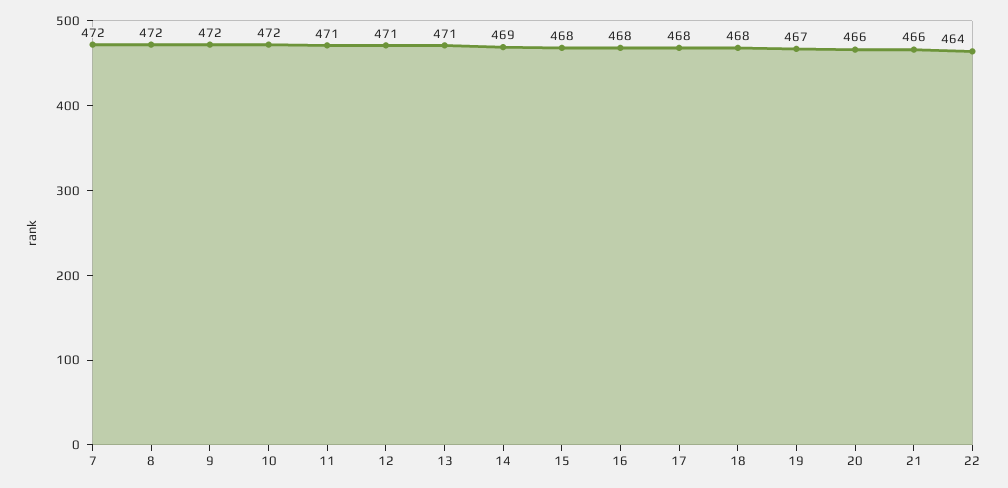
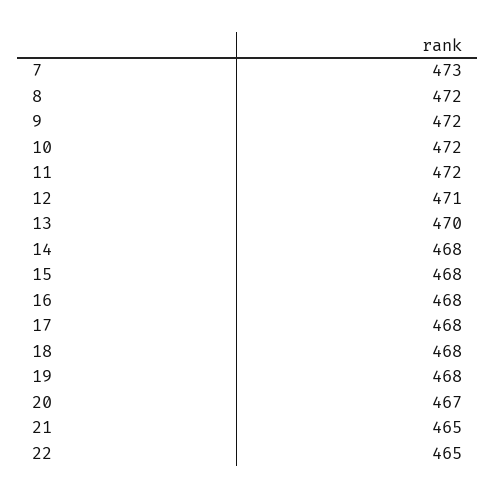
  {
-   "7": 472,
+   "7": 473,
    "8": 472,
    "9": 472,
    "10": 472,
-   "11": 471,
+   "11": 472,
    "12": 471,
-   "13": 471,
+   "13": 470,
-   "14": 469,
+   "14": 468,
    "15": 468,
    "16": 468,
    "17": 468,
    "18": 468,
-   "19": 467,
+   "19": 468,
-   "20": 466,
+   "20": 467,
-   "21": 466,
+   "21": 465,
-   "22": 464
+   "22": 465
  }

